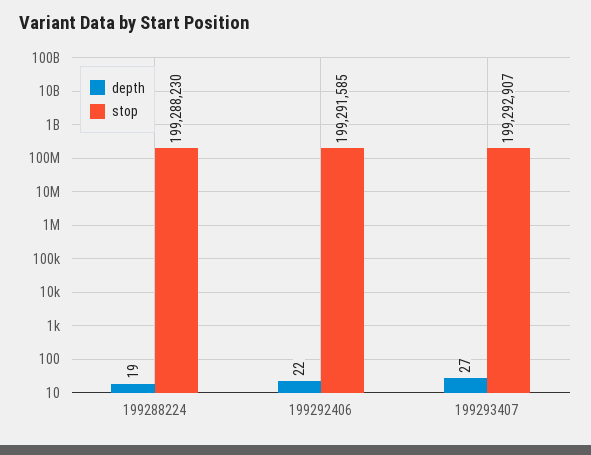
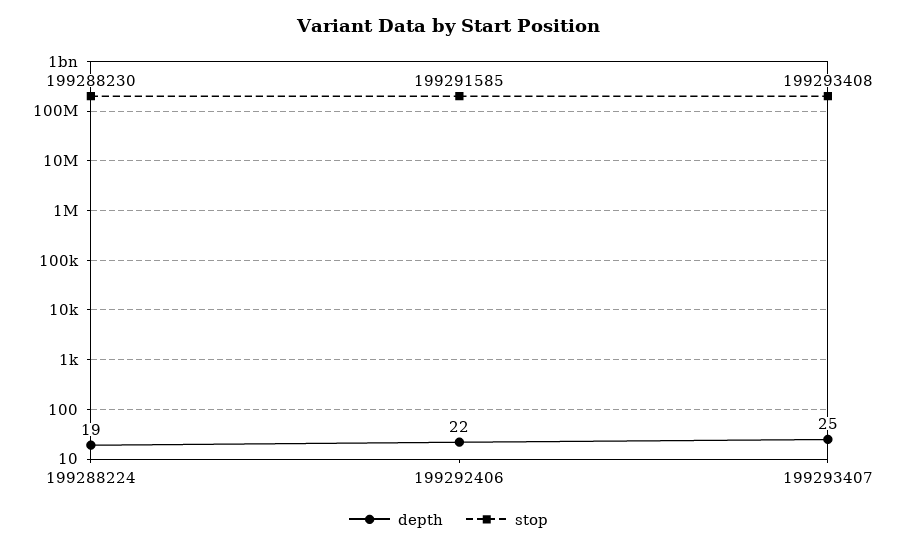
  {
    "depth": {
      "199288224": 19,
      "199292406": 22,
-     "199293407": 27
+     "199293407": 25
    },
    "stop": {
      "199288224": 199288230,
      "199292406": 199291585,
-     "199293407": 199292907
+     "199293407": 199293408
    }
  }

